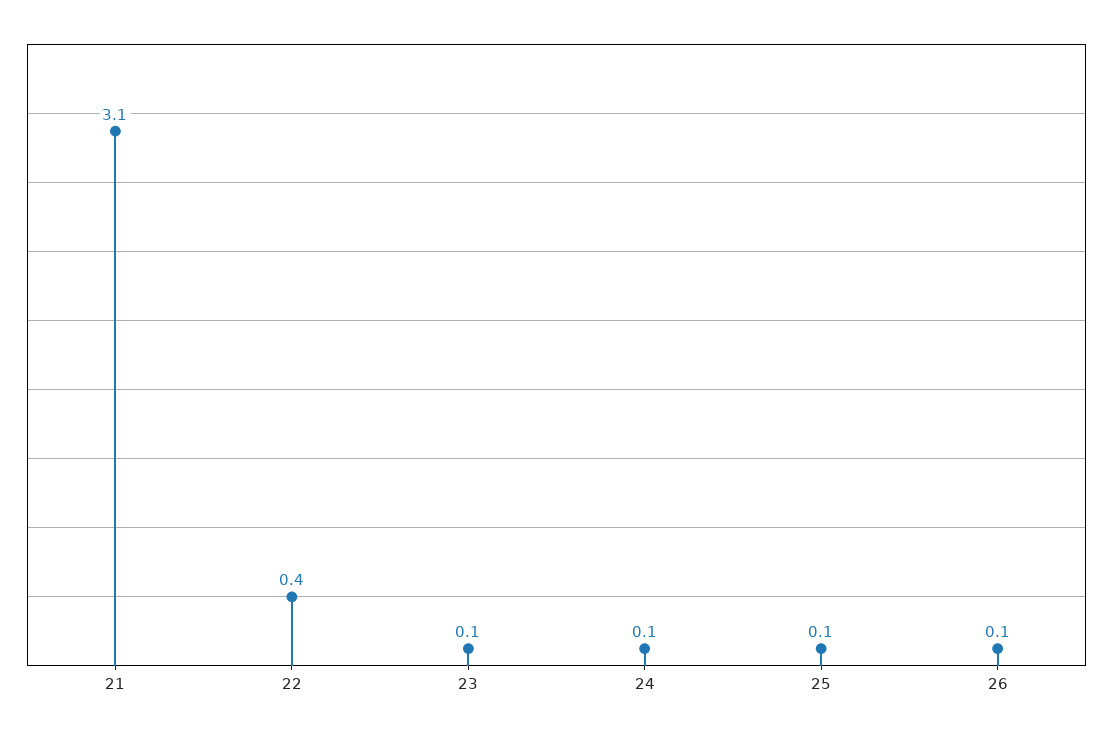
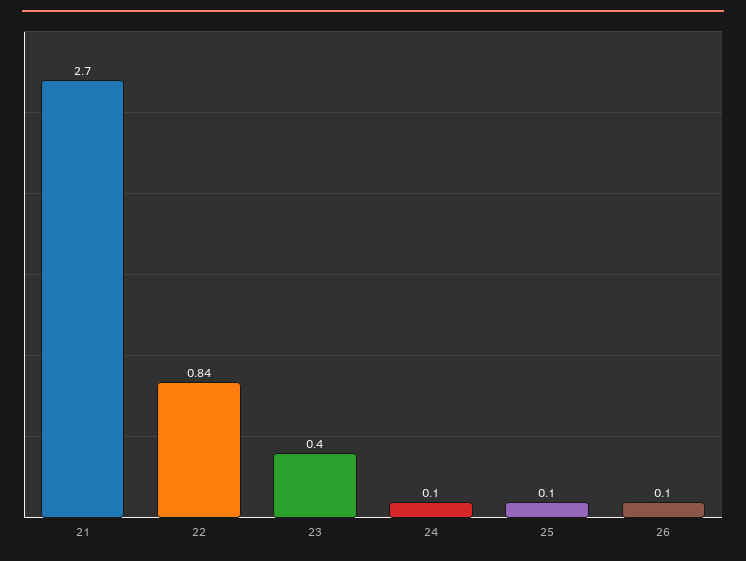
  {
-   "21": 3.1,
+   "21": 2.7,
-   "22": 0.4,
+   "22": 0.84,
-   "23": 0.1,
+   "23": 0.4,
    "24": 0.1,
    "25": 0.1,
    "26": 0.1
  }

